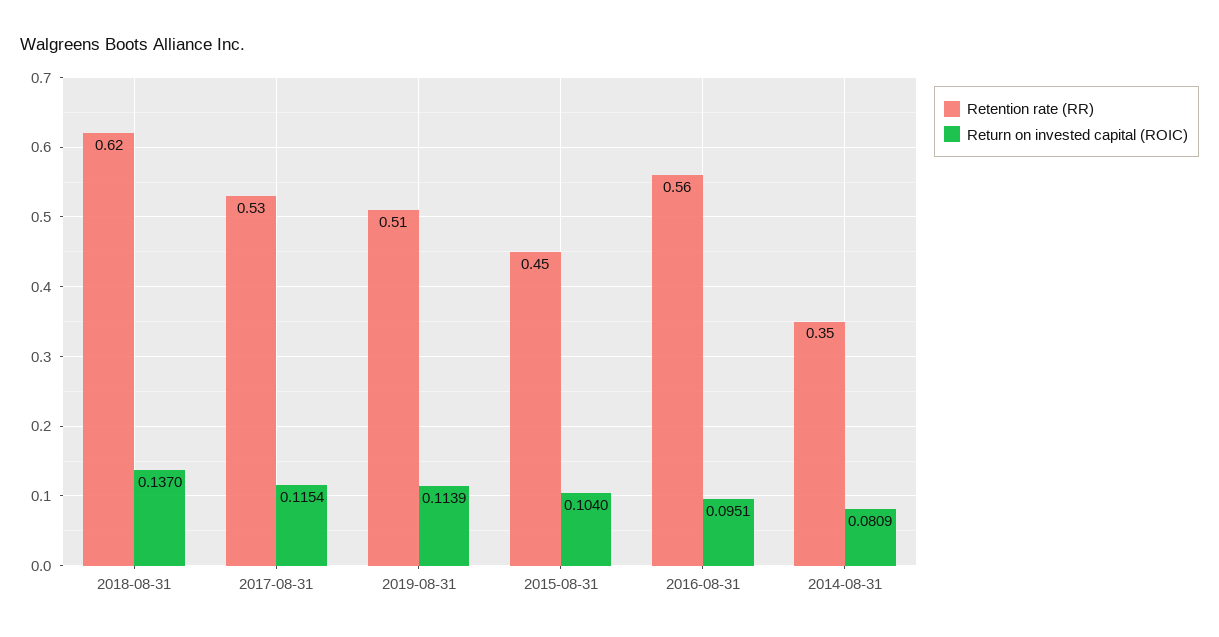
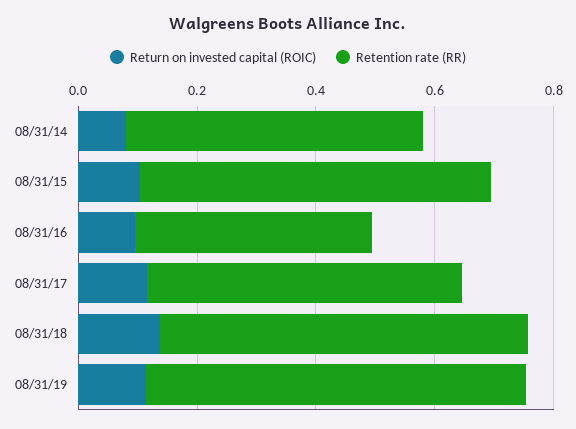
  {
    "Retention rate (RR)": {
      "2018-08-31": 0.62,
      "2017-08-31": 0.53,
-     "2019-08-31": 0.51,
+     "2019-08-31": 0.65,
-     "2015-08-31": 0.45,
+     "2015-08-31": 0.6,
-     "2016-08-31": 0.56,
+     "2016-08-31": 0.4,
-     "2014-08-31": 0.35
+     "2014-08-31": 0.5
    },
    "Return on invested capital (ROIC)": {
      "2018-08-31": 0.137,
      "2017-08-31": 0.1154,
      "2019-08-31": 0.1139,
      "2015-08-31": 0.104,
      "2016-08-31": 0.0951,
      "2014-08-31": 0.0809
    }
  }

